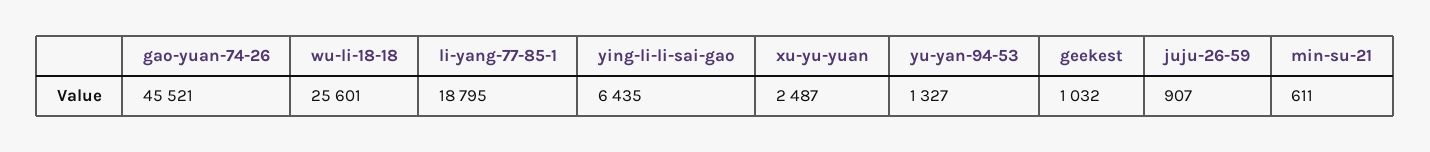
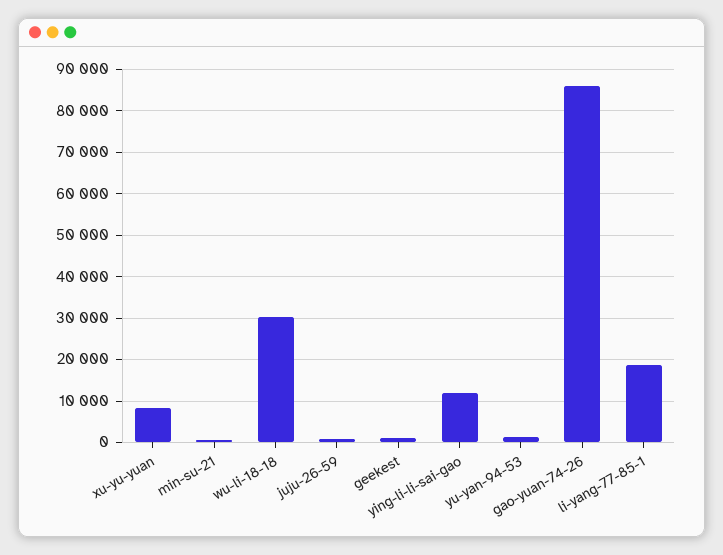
  {
-   "gao-yuan-74-26": 45521,
+   "gao-yuan-74-26": 86000,
-   "wu-li-18-18": 25601,
+   "wu-li-18-18": 30000,
    "li-yang-77-85-1": 18795,
-   "ying-li-li-sai-gao": 6435,
+   "ying-li-li-sai-gao": 12000,
-   "xu-yu-yuan": 2487,
+   "xu-yu-yuan": 8000,
    "yu-yan-94-53": 1327,
    "geekest": 1032,
    "juju-26-59": 907,
    "min-su-21": 611
  }

